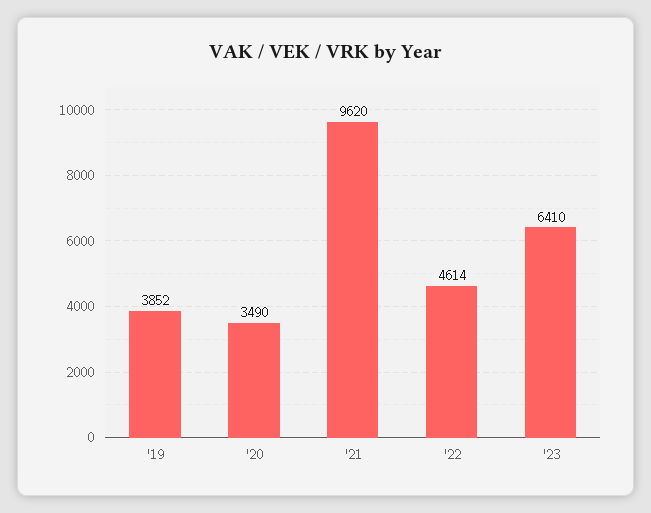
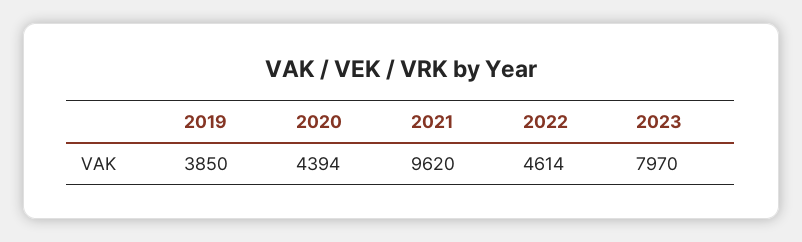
  {
-   "'19": 3852,
+   "'19": 3850,
-   "'20": 3490,
+   "'20": 4394,
    "'21": 9620,
    "'22": 4614,
-   "'23": 6410
+   "'23": 7970
  }

